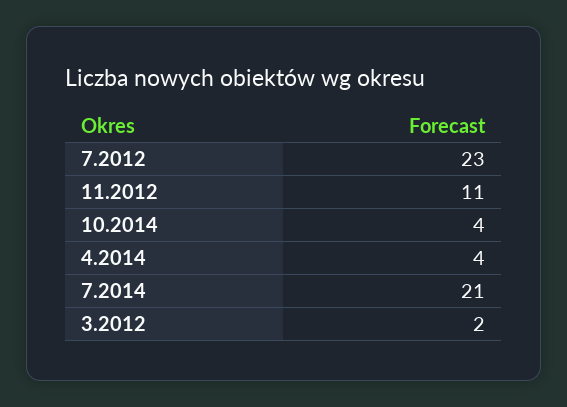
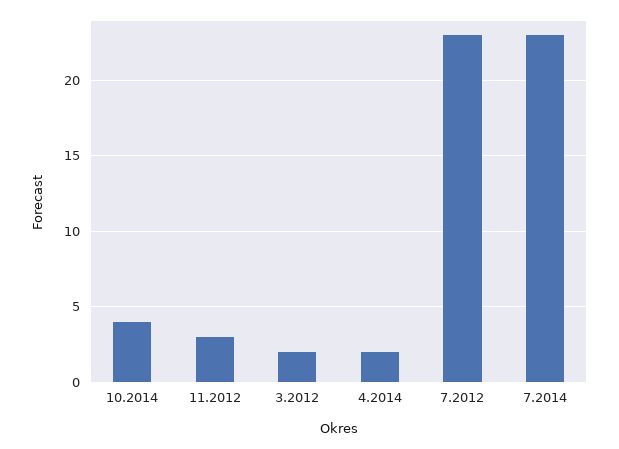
  {
    "7.2012": 23,
-   "11.2012": 11,
+   "11.2012": 3,
    "10.2014": 4,
-   "4.2014": 4,
+   "4.2014": 2,
-   "7.2014": 21,
+   "7.2014": 23,
    "3.2012": 2
  }

